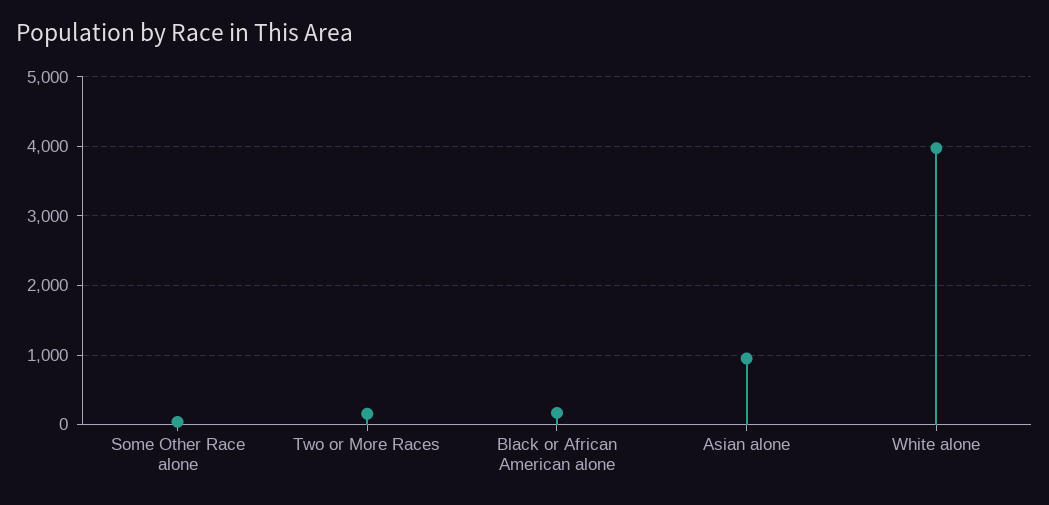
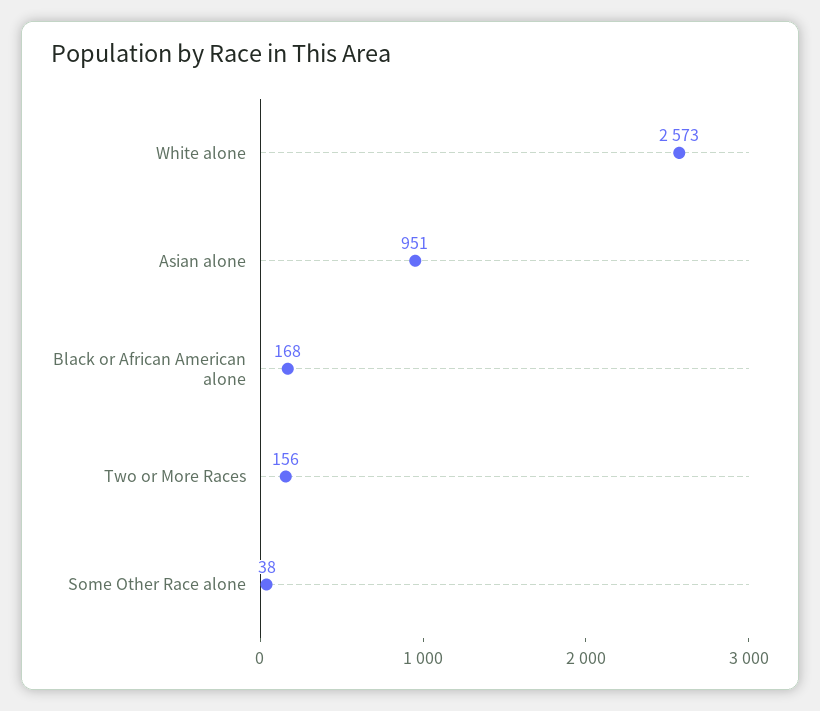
  {
    "Some Other Race alone": 38,
    "Two or More Races": 156,
    "Black or African American alone": 168,
    "Asian alone": 951,
-   "White alone": 4000
+   "White alone": 2573
  }

